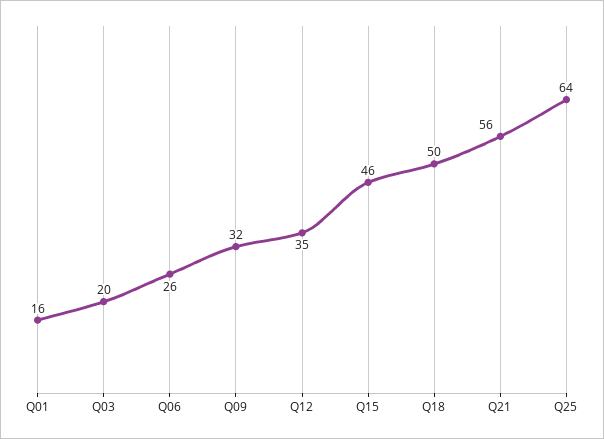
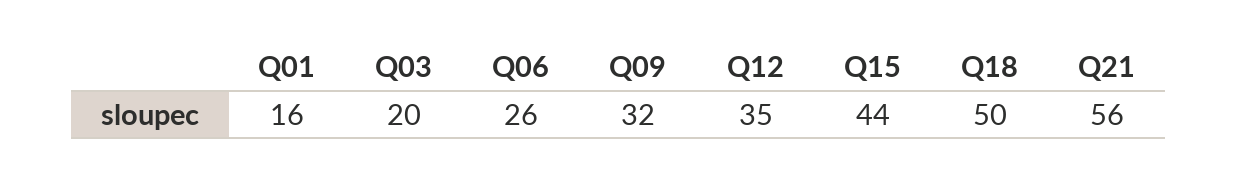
  {
    "Q01": 16,
    "Q03": 20,
    "Q06": 26,
    "Q09": 32,
    "Q12": 35,
-   "Q15": 46,
+   "Q15": 44,
    "Q18": 50,
-   "Q21": 56,
+   "Q21": 56
-   "Q25": 64
  }

